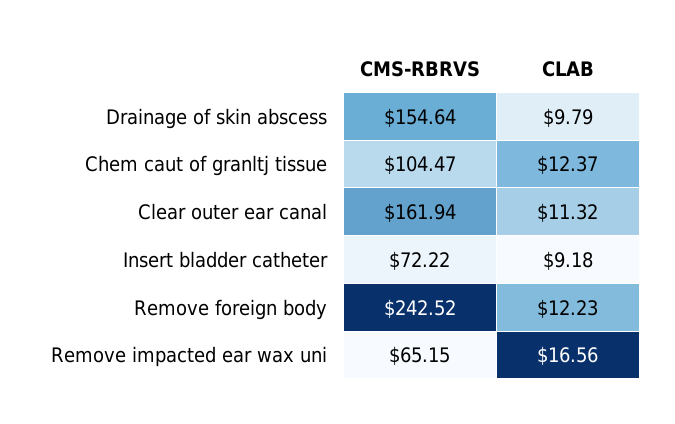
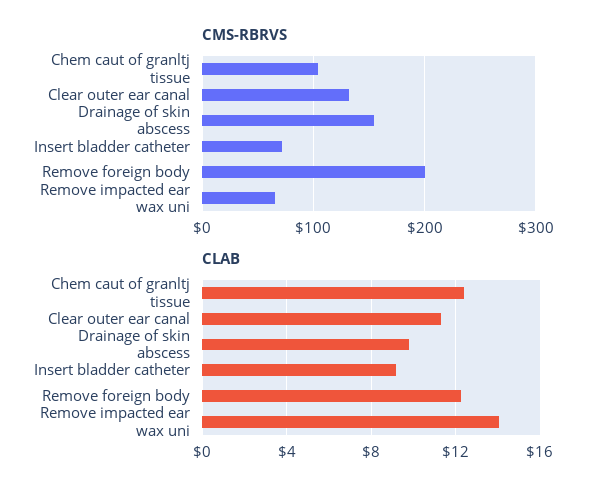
  {
    "CMS-RBRVS": {
      "Drainage of skin abscess": 154.64,
      "Chem caut of granltj tissue": 104.47,
-     "Clear outer ear canal": 161.94,
+     "Clear outer ear canal": 130,
      "Insert bladder catheter": 72.22,
-     "Remove foreign body": 242.52,
+     "Remove foreign body": 200,
      "Remove impacted ear wax uni": 65.15
    },
    "CLAB": {
      "Drainage of skin abscess": 9.79,
      "Chem caut of granltj tissue": 12.37,
      "Clear outer ear canal": 11.32,
      "Insert bladder catheter": 9.18,
      "Remove foreign body": 12.23,
-     "Remove impacted ear wax uni": 16.56
+     "Remove impacted ear wax uni": 14
    }
  }

